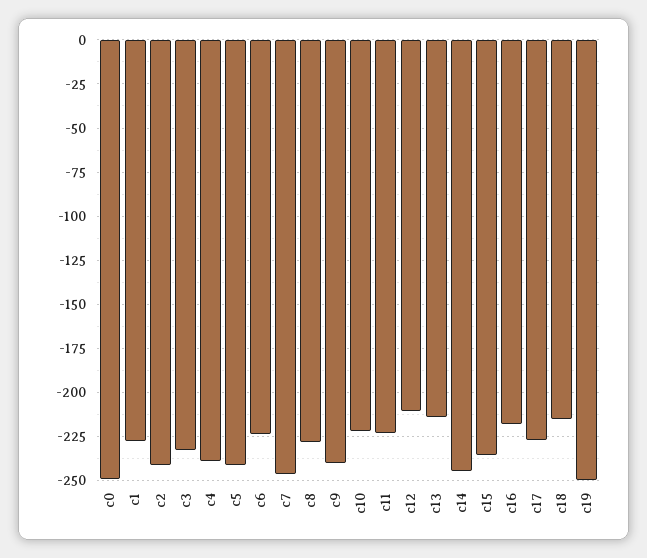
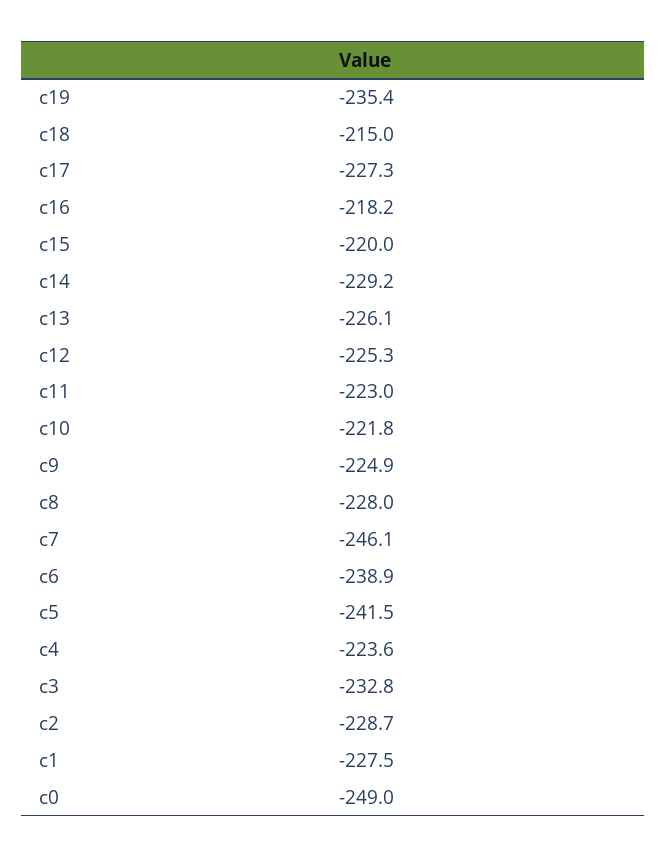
  {
    "c0": -249,
    "c1": -227.5,
-   "c2": -240,
+   "c2": -228.7,
    "c3": -232.8,
-   "c4": -240,
+   "c4": -223.6,
    "c5": -241.5,
-   "c6": -225,
+   "c6": -238.9,
    "c7": -246.1,
    "c8": -228,
-   "c9": -240,
+   "c9": -224.9,
    "c10": -221.8,
    "c11": -223,
-   "c12": -210,
+   "c12": -225.3,
-   "c13": -215,
+   "c13": -226.1,
-   "c14": -245,
+   "c14": -229.2,
-   "c15": -235,
+   "c15": -220,
    "c16": -218.2,
    "c17": -227.3,
    "c18": -215,
-   "c19": -250
+   "c19": -235.4
  }

